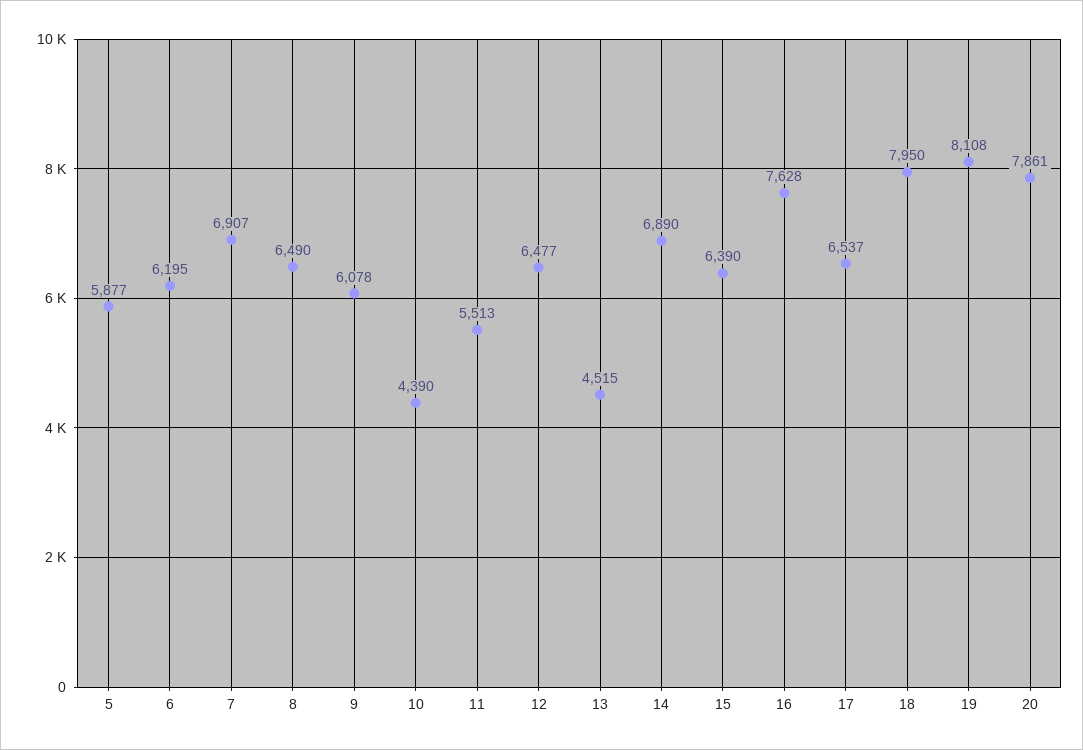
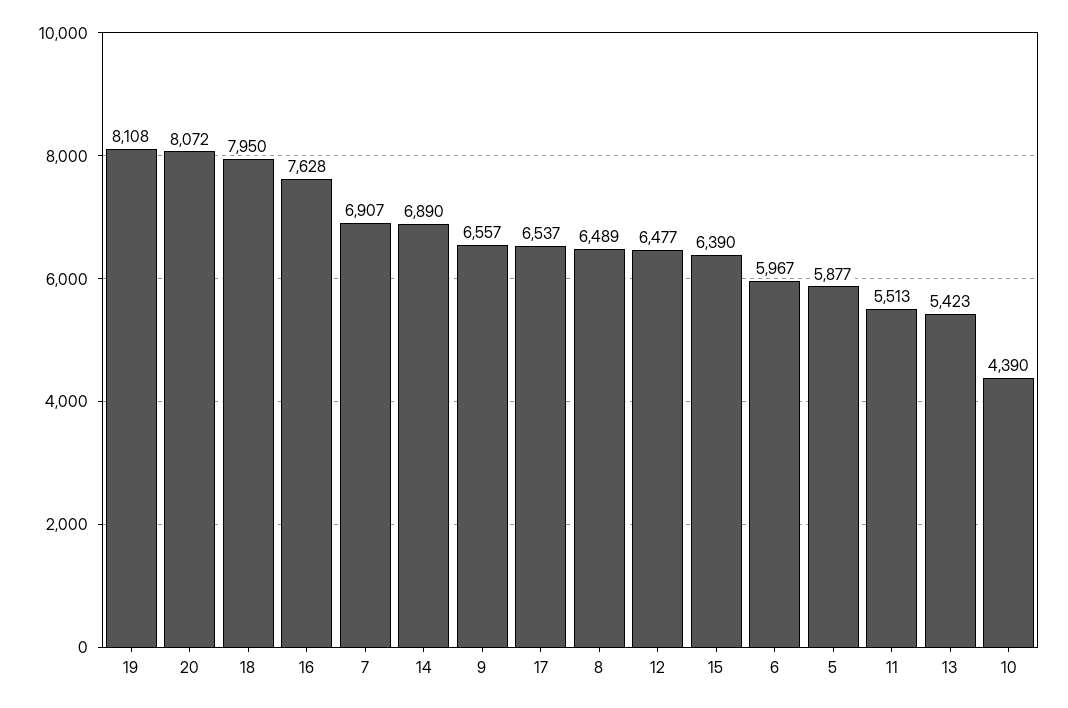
  {
    "5": 5877,
-   "6": 6195,
+   "6": 5967,
    "7": 6907,
-   "8": 6490,
+   "8": 6489,
-   "9": 6078,
+   "9": 6557,
    "10": 4390,
    "11": 5513,
    "12": 6477,
-   "13": 4515,
+   "13": 5423,
    "14": 6890,
    "15": 6390,
    "16": 7628,
    "17": 6537,
    "18": 7950,
    "19": 8108,
-   "20": 7861
+   "20": 8072
  }

